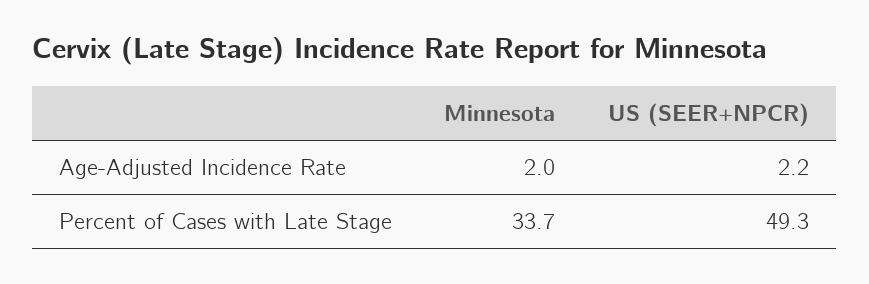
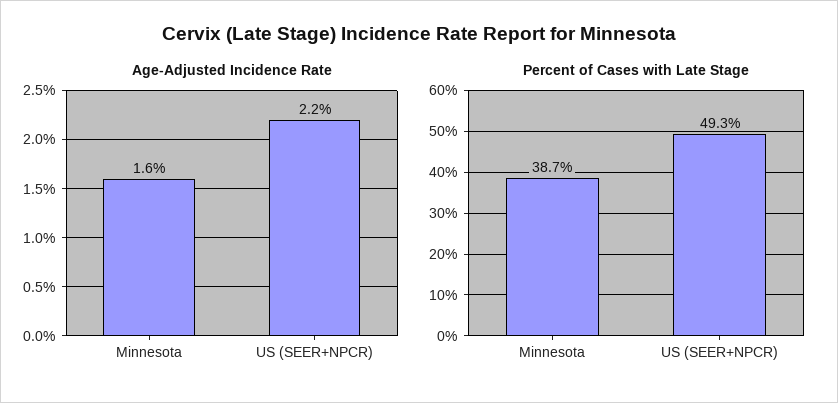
  {
    "Age-Adjusted Incidence Rate": {
-     "Minnesota": 2,
+     "Minnesota": 1.6,
      "US (SEER+NPCR)": 2.2
    },
    "Percent of Cases with Late Stage": {
-     "Minnesota": 33.7,
+     "Minnesota": 38.7,
      "US (SEER+NPCR)": 49.3
    }
  }

